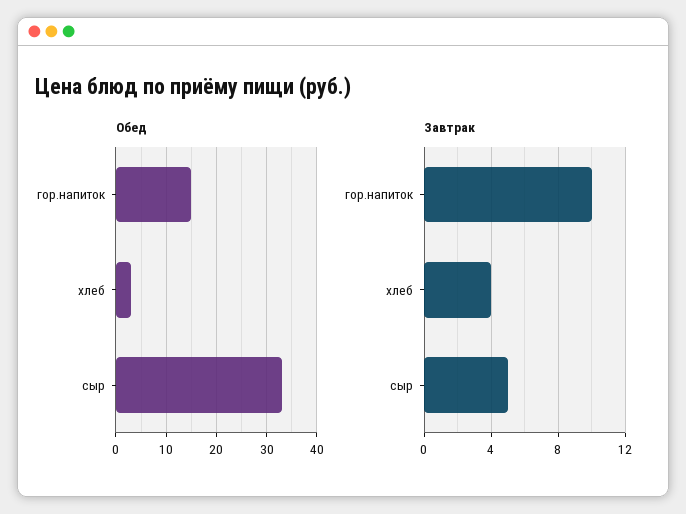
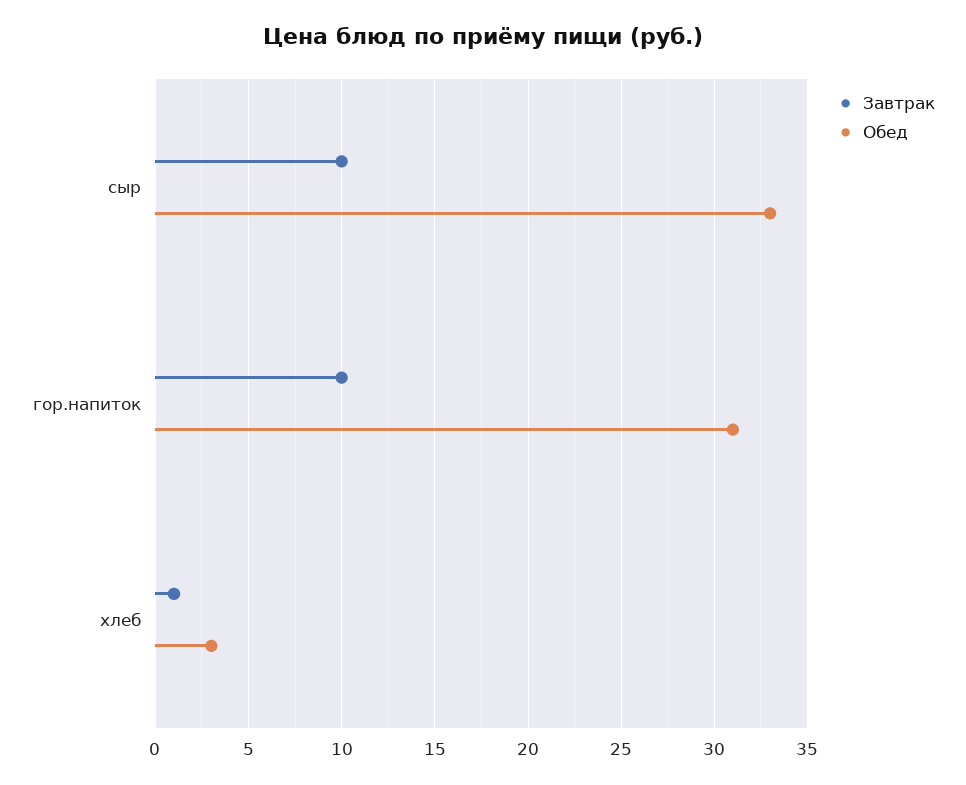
  {
    "Обед": {
-     "гор.напиток": 15,
+     "гор.напиток": 31,
      "хлеб": 3,
      "сыр": 33
    },
    "Завтрак": {
      "гор.напиток": 10,
-     "хлеб": 4,
+     "хлеб": 1,
-     "сыр": 5
+     "сыр": 10
    }
  }

